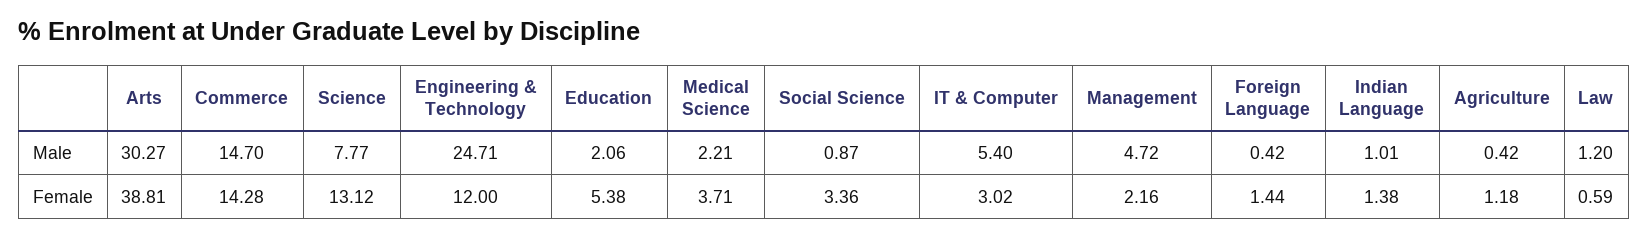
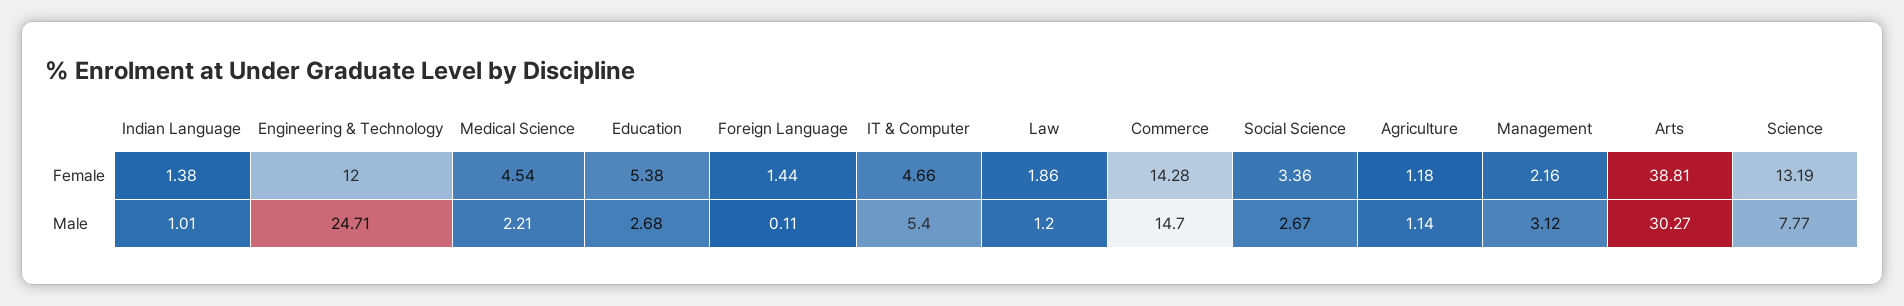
  {
    "Arts": {
      "Male": 30.27,
      "Female": 38.81
    },
    "Commerce": {
      "Male": 14.7,
      "Female": 14.28
    },
    "Science": {
      "Male": 7.77,
-     "Female": 13.12
+     "Female": 13.19
    },
    "Engineering & Technology": {
      "Male": 24.71,
      "Female": 12
    },
    "Education": {
-     "Male": 2.06,
+     "Male": 2.68,
      "Female": 5.38
    },
    "Medical Science": {
      "Male": 2.21,
-     "Female": 3.71
+     "Female": 4.54
    },
    "Social Science": {
-     "Male": 0.87,
+     "Male": 2.67,
      "Female": 3.36
    },
    "IT & Computer": {
      "Male": 5.4,
-     "Female": 3.02
+     "Female": 4.66
    },
    "Management": {
-     "Male": 4.72,
+     "Male": 3.12,
      "Female": 2.16
    },
    "Foreign Language": {
-     "Male": 0.42,
+     "Male": 0.11,
      "Female": 1.44
    },
    "Indian Language": {
      "Male": 1.01,
      "Female": 1.38
    },
    "Agriculture": {
-     "Male": 0.42,
+     "Male": 1.14,
      "Female": 1.18
    },
    "Law": {
      "Male": 1.2,
-     "Female": 0.59
+     "Female": 1.86
    }
  }

